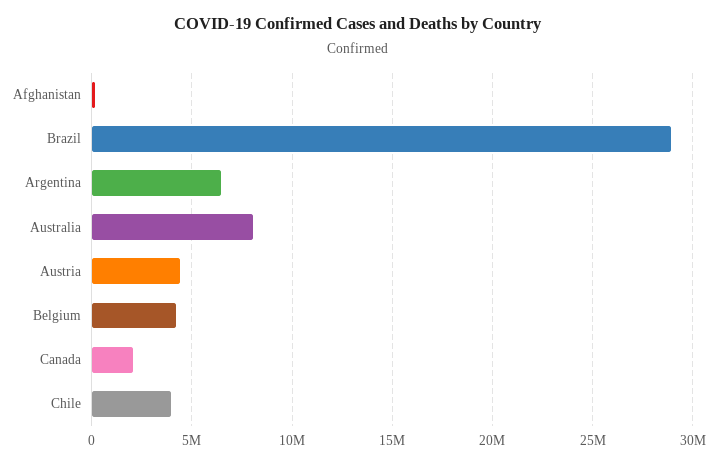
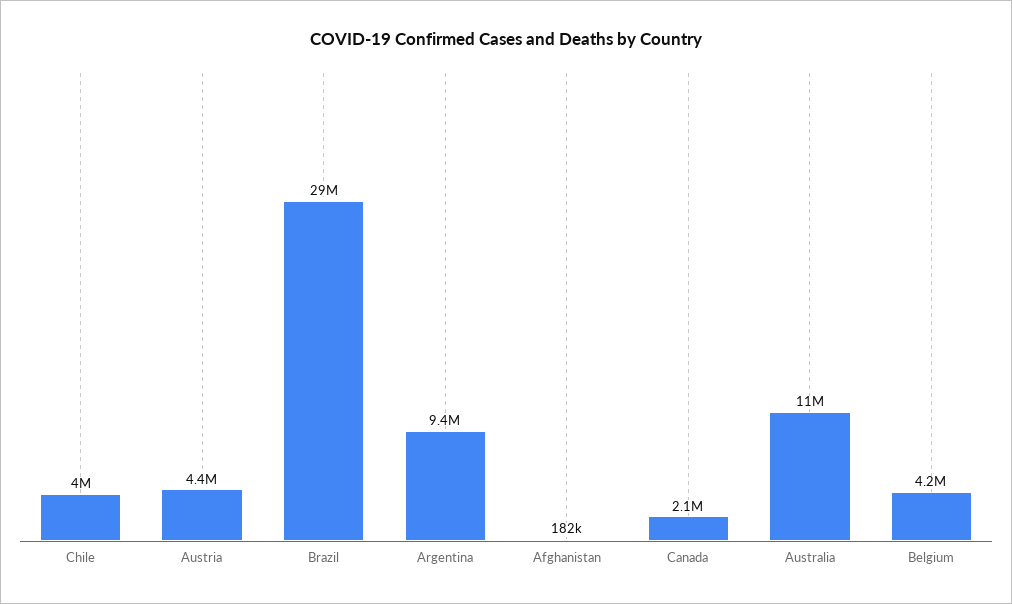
  {
    "Afghanistan": 182000,
    "Brazil": 29000000,
-   "Argentina": 6500000,
+   "Argentina": 9400000,
-   "Australia": 8000000,
+   "Australia": 11000000,
    "Austria": 4400000,
    "Belgium": 4200000,
    "Canada": 2100000,
    "Chile": 4000000
  }

